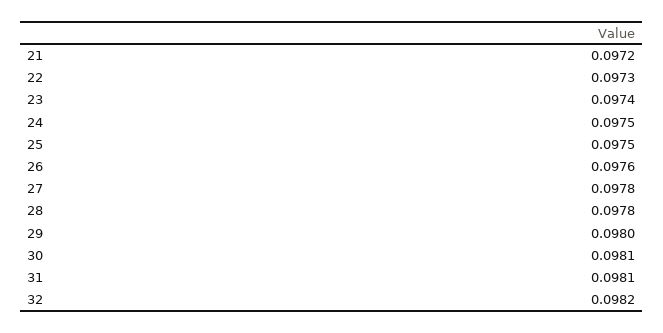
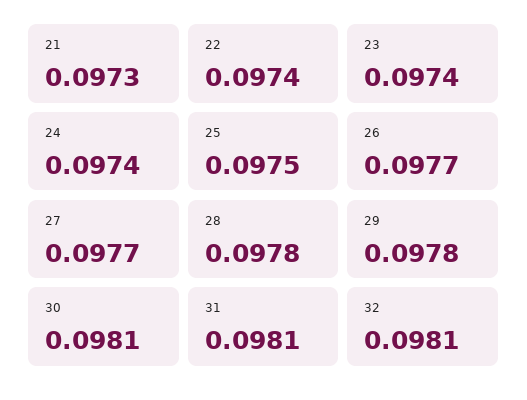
  {
-   "21": 0.0972,
+   "21": 0.0973,
-   "22": 0.0973,
+   "22": 0.0974,
    "23": 0.0974,
-   "24": 0.0975,
+   "24": 0.0974,
    "25": 0.0975,
-   "26": 0.0976,
+   "26": 0.0977,
-   "27": 0.0978,
+   "27": 0.0977,
    "28": 0.0978,
-   "29": 0.098,
+   "29": 0.0978,
    "30": 0.0981,
    "31": 0.0981,
-   "32": 0.0982
+   "32": 0.0981
  }

